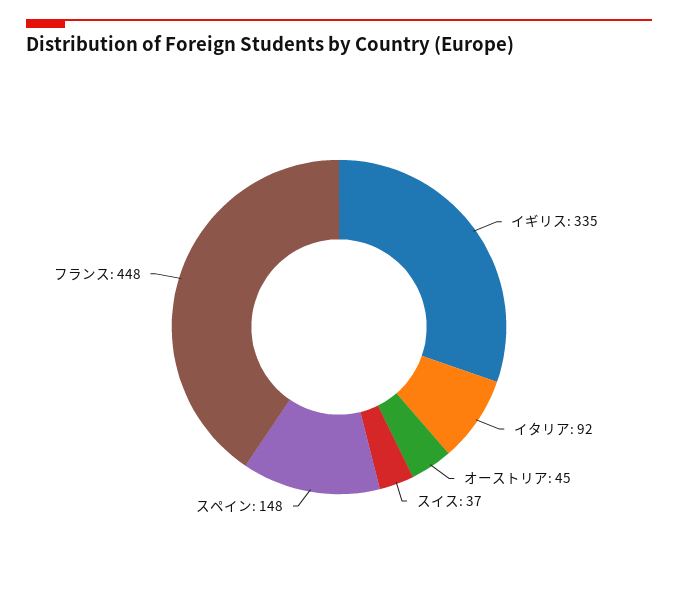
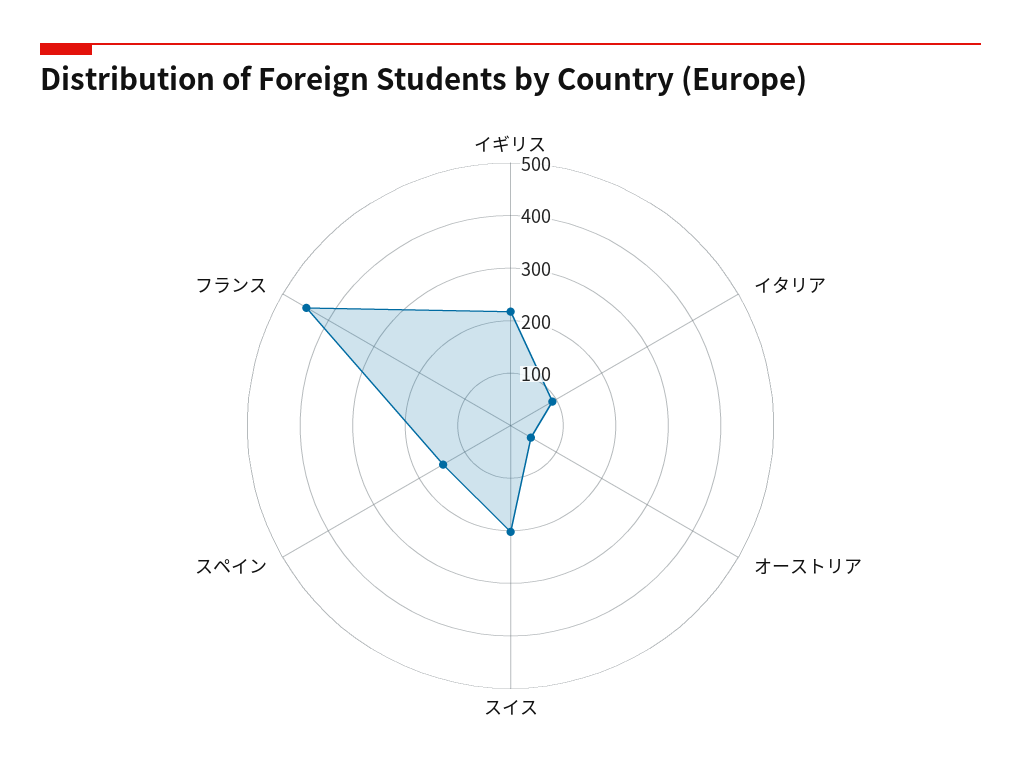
  {
-   "イギリス": 335,
+   "イギリス": 220,
    "イタリア": 92,
    "オーストリア": 45,
-   "スイス": 37,
+   "スイス": 200,
    "スペイン": 148,
    "フランス": 448
  }

